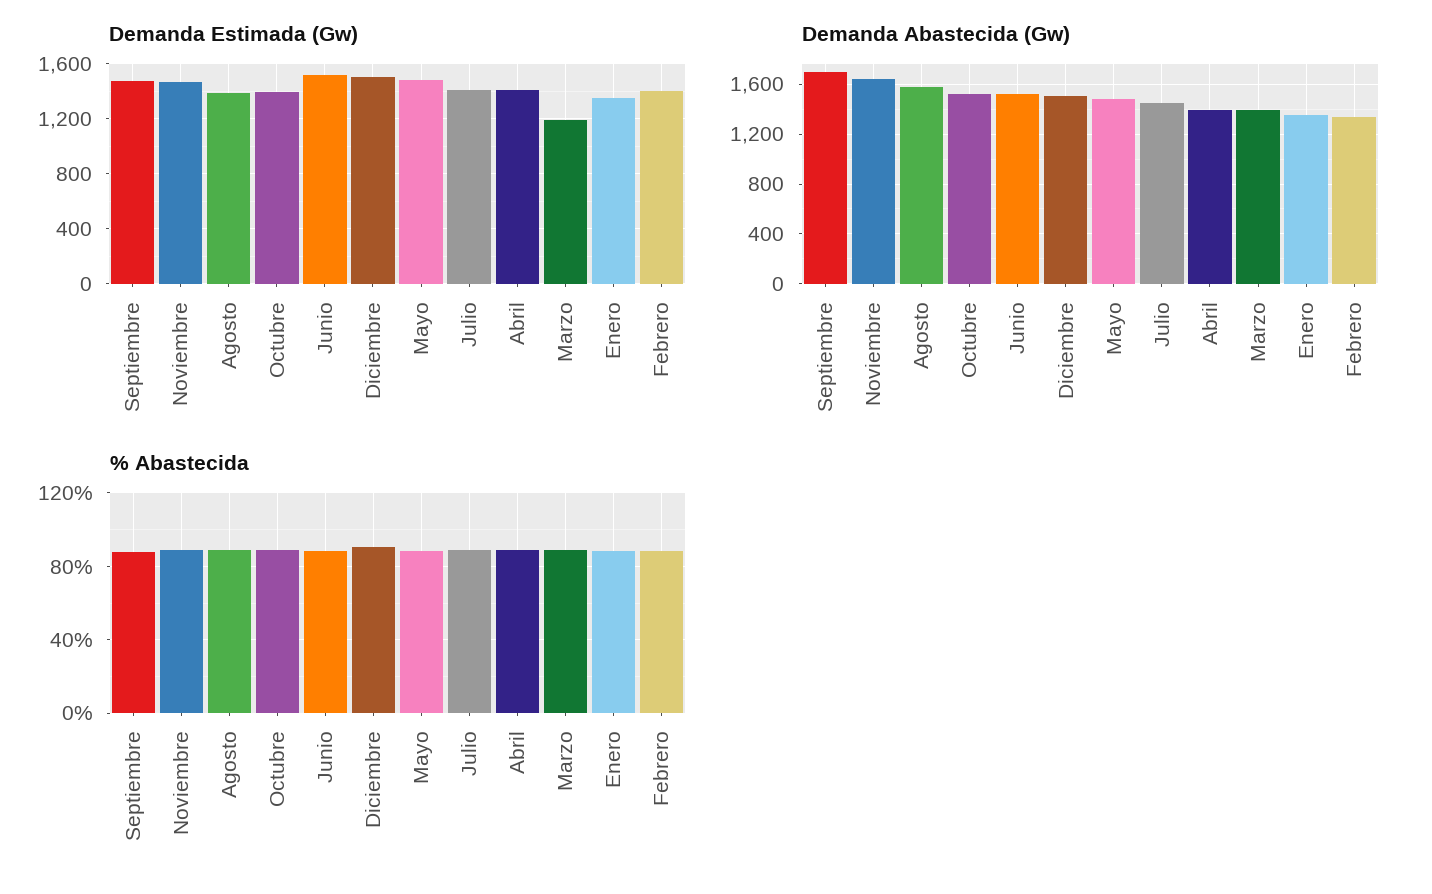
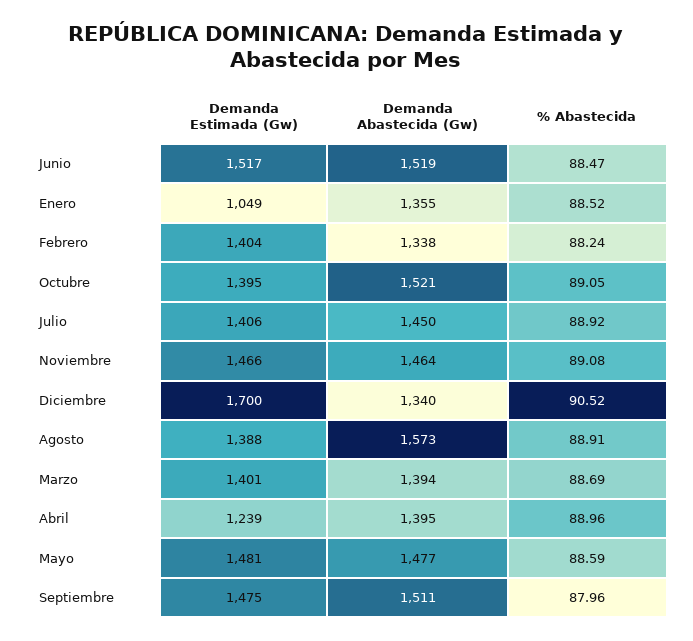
  {
    "Demanda Estimada (Gw)": {
      "Septiembre": 1475,
      "Noviembre": 1466,
      "Agosto": 1388,
      "Octubre": 1395,
      "Junio": 1517,
-     "Diciembre": 1500,
+     "Diciembre": 1700,
      "Mayo": 1481,
      "Julio": 1406,
-     "Abril": 1400,
+     "Abril": 1239,
-     "Marzo": 1200,
+     "Marzo": 1401,
-     "Enero": 1350,
+     "Enero": 1049,
      "Febrero": 1404
    },
    "Demanda Abastecida (Gw)": {
-     "Septiembre": 1700,
+     "Septiembre": 1511,
-     "Noviembre": 1650,
+     "Noviembre": 1464,
      "Agosto": 1573,
      "Octubre": 1521,
      "Junio": 1519,
-     "Diciembre": 1500,
+     "Diciembre": 1340,
      "Mayo": 1477,
      "Julio": 1450,
      "Abril": 1395,
      "Marzo": 1394,
      "Enero": 1355,
      "Febrero": 1338
    },
    "% Abastecida": {
      "Septiembre": 87.96,
      "Noviembre": 89.08,
      "Agosto": 88.91,
      "Octubre": 89.05,
      "Junio": 88.47,
      "Diciembre": 90.52,
      "Mayo": 88.59,
      "Julio": 88.92,
      "Abril": 88.96,
      "Marzo": 88.69,
      "Enero": 88.52,
      "Febrero": 88.24
    }
  }

